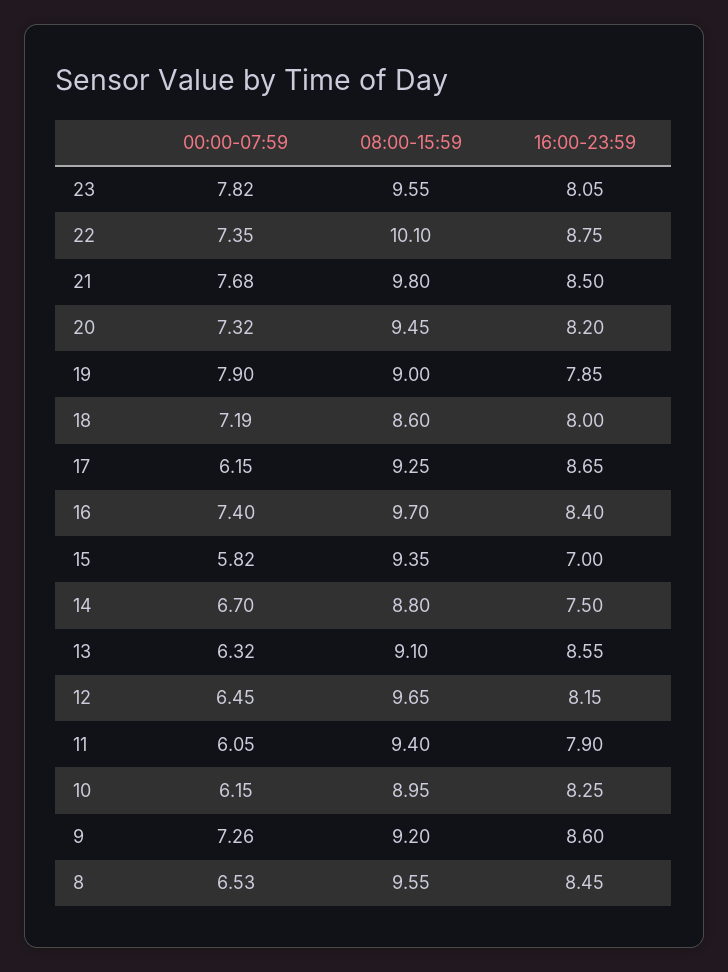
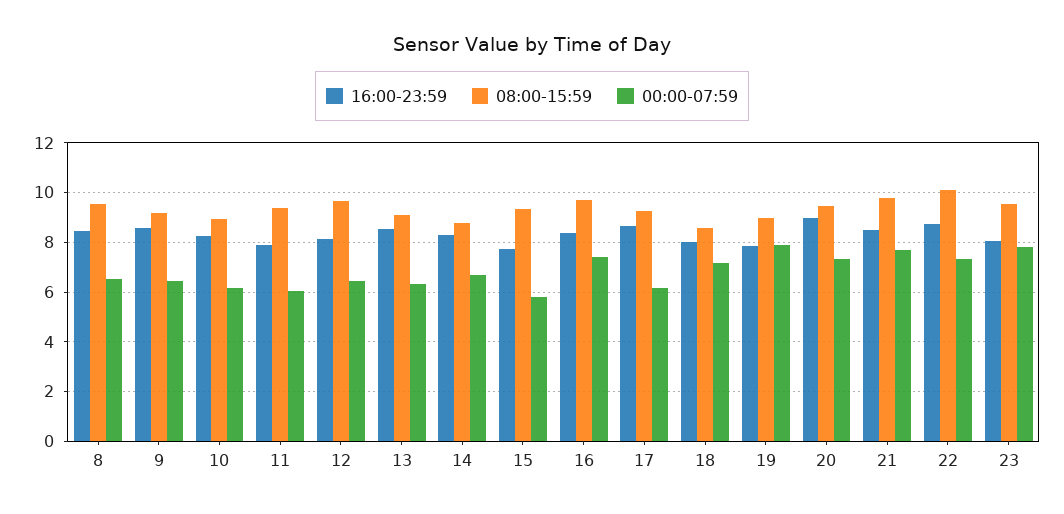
  {
    "00:00-07:59": {
      "23": 7.82,
      "22": 7.35,
      "21": 7.68,
      "20": 7.32,
      "19": 7.9,
      "18": 7.19,
      "17": 6.15,
      "16": 7.4,
      "15": 5.82,
      "14": 6.7,
      "13": 6.32,
      "12": 6.45,
      "11": 6.05,
      "10": 6.15,
-     "9": 7.26,
+     "9": 6.5,
      "8": 6.53
    },
    "08:00-15:59": {
      "23": 9.55,
      "22": 10.1,
      "21": 9.8,
      "20": 9.45,
      "19": 9,
      "18": 8.6,
      "17": 9.25,
      "16": 9.7,
      "15": 9.35,
      "14": 8.8,
      "13": 9.1,
      "12": 9.65,
      "11": 9.4,
      "10": 8.95,
      "9": 9.2,
      "8": 9.55
    },
    "16:00-23:59": {
      "23": 8.05,
      "22": 8.75,
      "21": 8.5,
-     "20": 8.2,
+     "20": 9,
      "19": 7.85,
      "18": 8,
      "17": 8.65,
      "16": 8.4,
-     "15": 7,
+     "15": 7.75,
-     "14": 7.5,
+     "14": 8.25,
      "13": 8.55,
      "12": 8.15,
      "11": 7.9,
      "10": 8.25,
      "9": 8.6,
      "8": 8.45
    }
  }

